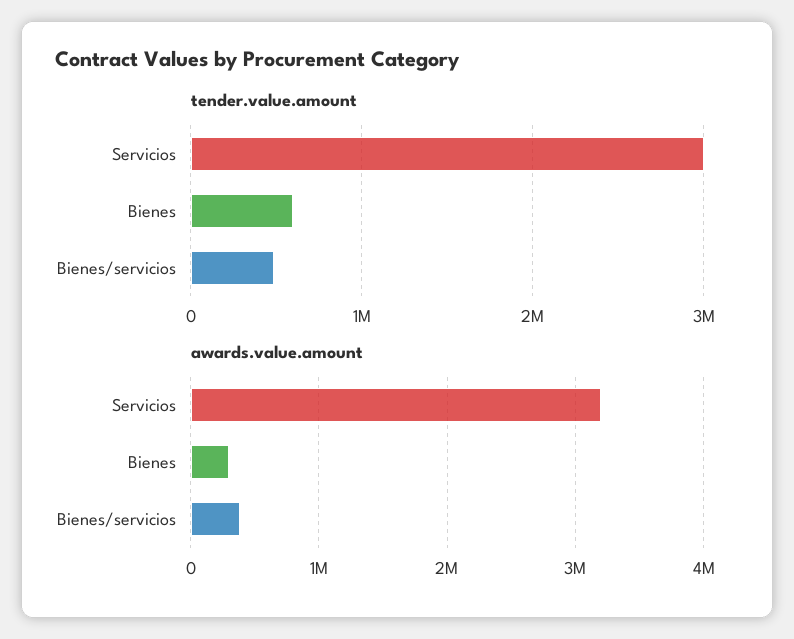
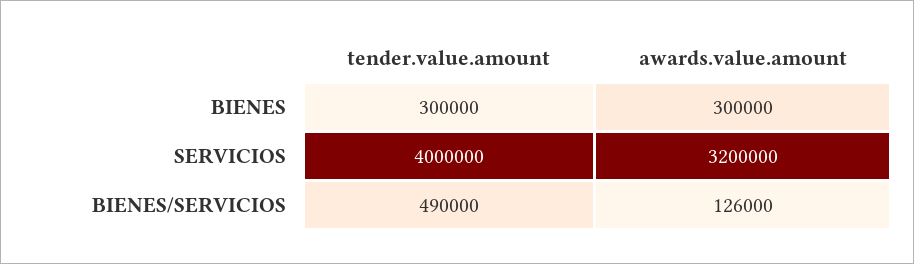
  {
    "tender.value.amount": {
-     "Servicios": 3000000,
+     "Servicios": 4000000,
-     "Bienes": 600000,
+     "Bienes": 300000,
      "Bienes/servicios": 490000
    },
    "awards.value.amount": {
      "Servicios": 3200000,
      "Bienes": 300000,
-     "Bienes/servicios": 400000
+     "Bienes/servicios": 126000
    }
  }

